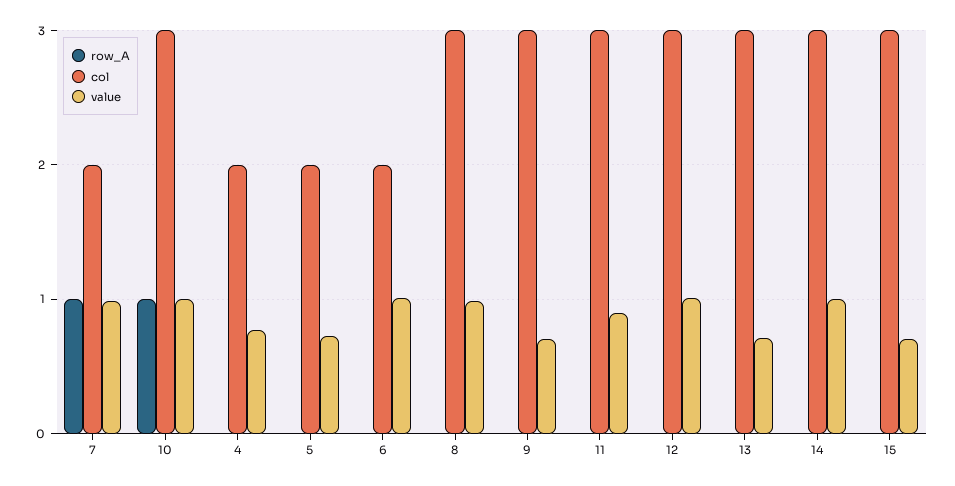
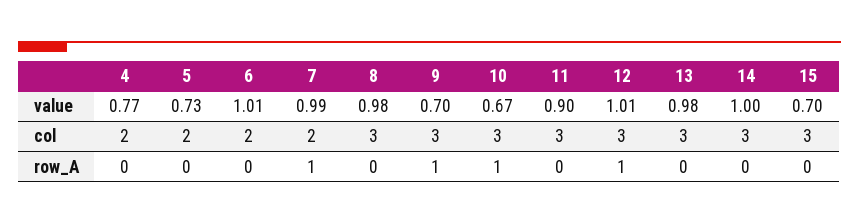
  {
    "row_A": {
      "7": 1,
      "10": 1,
      "4": 0,
      "5": 0,
      "6": 0,
      "8": 0,
-     "9": 0,
+     "9": 1,
      "11": 0,
-     "12": 0,
+     "12": 1,
      "13": 0,
      "14": 0,
      "15": 0
    },
    "col": {
      "7": 2,
      "10": 3,
      "4": 2,
      "5": 2,
      "6": 2,
      "8": 3,
      "9": 3,
      "11": 3,
      "12": 3,
      "13": 3,
      "14": 3,
      "15": 3
    },
    "value": {
      "7": 0.99,
-     "10": 1,
+     "10": 0.67,
      "4": 0.77,
      "5": 0.73,
      "6": 1.01,
      "8": 0.98,
      "9": 0.7,
      "11": 0.9,
      "12": 1.01,
-     "13": 0.7,
+     "13": 0.98,
      "14": 1,
      "15": 0.7
    }
  }

